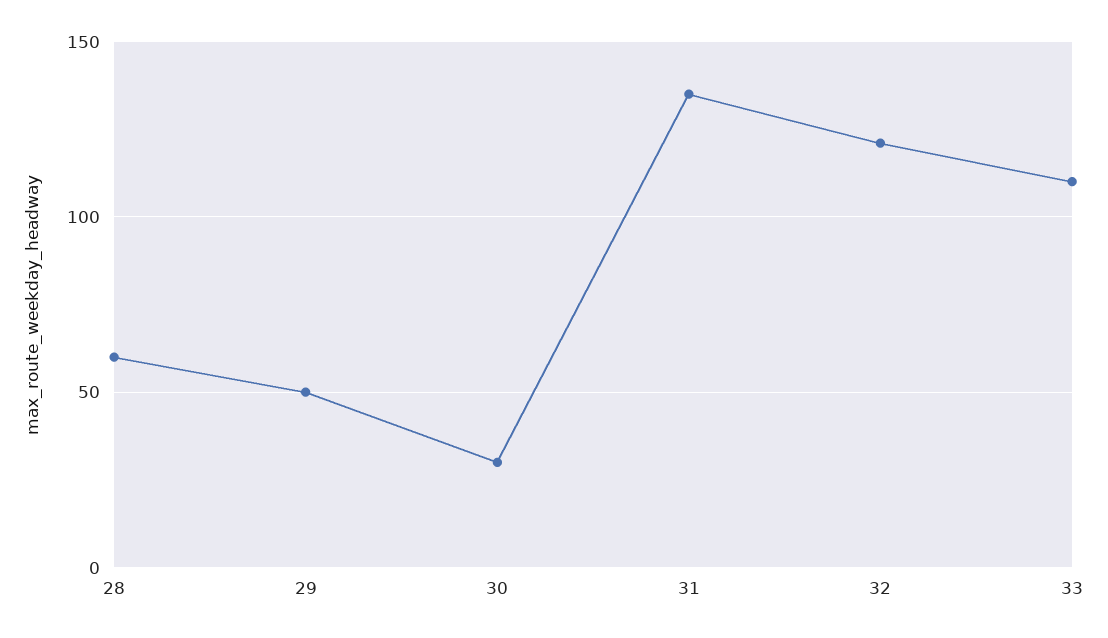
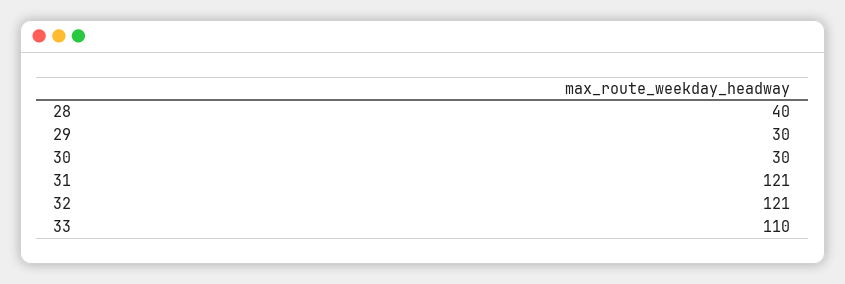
  {
-   "28": 60,
+   "28": 40,
-   "29": 50,
+   "29": 30,
    "30": 30,
-   "31": 135,
+   "31": 121,
    "32": 121,
    "33": 110
  }

